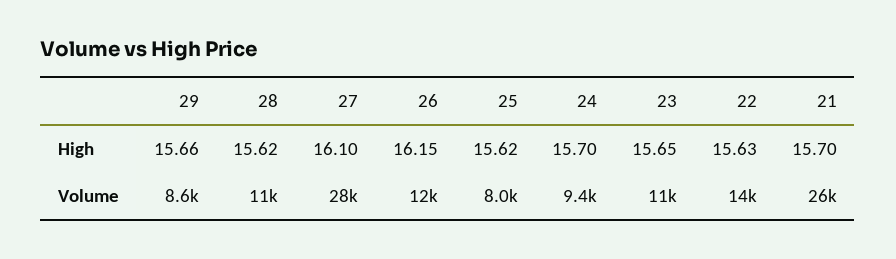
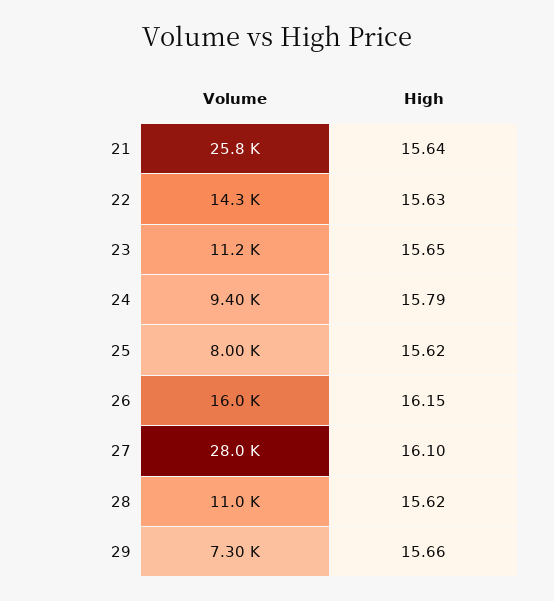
  {
    "29": {
      "High": 15.66,
-     "Volume": 8600
+     "Volume": 7300
    },
    "28": {
      "High": 15.62,
      "Volume": 11000
    },
    "27": {
      "High": 16.1,
      "Volume": 28000
    },
    "26": {
      "High": 16.15,
-     "Volume": 12000
+     "Volume": 16000
    },
    "25": {
      "High": 15.62,
      "Volume": 8000
    },
    "24": {
-     "High": 15.7,
+     "High": 15.79,
      "Volume": 9400
    },
    "23": {
      "High": 15.65,
      "Volume": 11200
    },
    "22": {
      "High": 15.63,
      "Volume": 14300
    },
    "21": {
-     "High": 15.7,
+     "High": 15.64,
      "Volume": 25800
    }
  }

